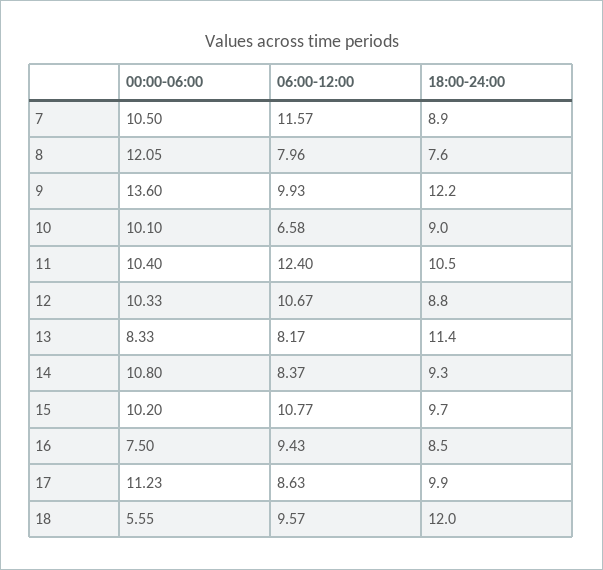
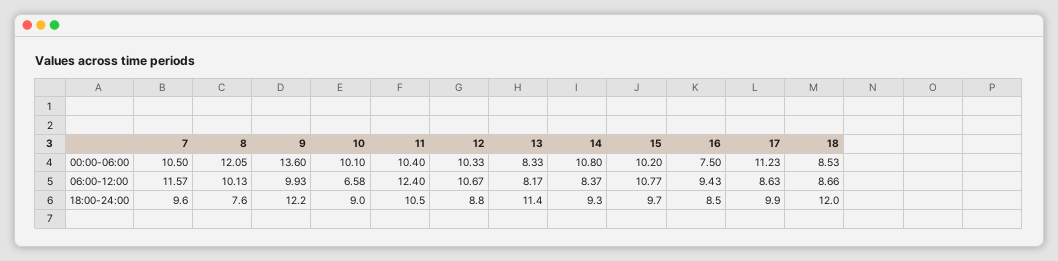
  {
    "00:00-06:00": {
      "7": 10.5,
      "8": 12.05,
      "9": 13.6,
      "10": 10.1,
      "11": 10.4,
      "12": 10.33,
      "13": 8.33,
      "14": 10.8,
      "15": 10.2,
      "16": 7.5,
      "17": 11.23,
-     "18": 5.55
+     "18": 8.53
    },
    "06:00-12:00": {
      "7": 11.57,
-     "8": 7.96,
+     "8": 10.13,
      "9": 9.93,
      "10": 6.58,
      "11": 12.4,
      "12": 10.67,
      "13": 8.17,
      "14": 8.37,
      "15": 10.77,
      "16": 9.43,
      "17": 8.63,
-     "18": 9.57
+     "18": 8.66
    },
    "18:00-24:00": {
-     "7": 8.9,
+     "7": 9.6,
      "8": 7.6,
      "9": 12.2,
      "10": 9,
      "11": 10.5,
      "12": 8.8,
      "13": 11.4,
      "14": 9.3,
      "15": 9.7,
      "16": 8.5,
      "17": 9.9,
      "18": 12
    }
  }

